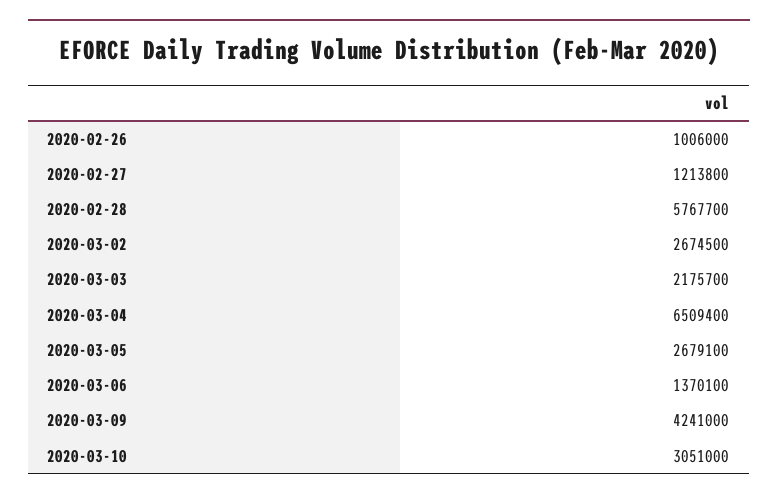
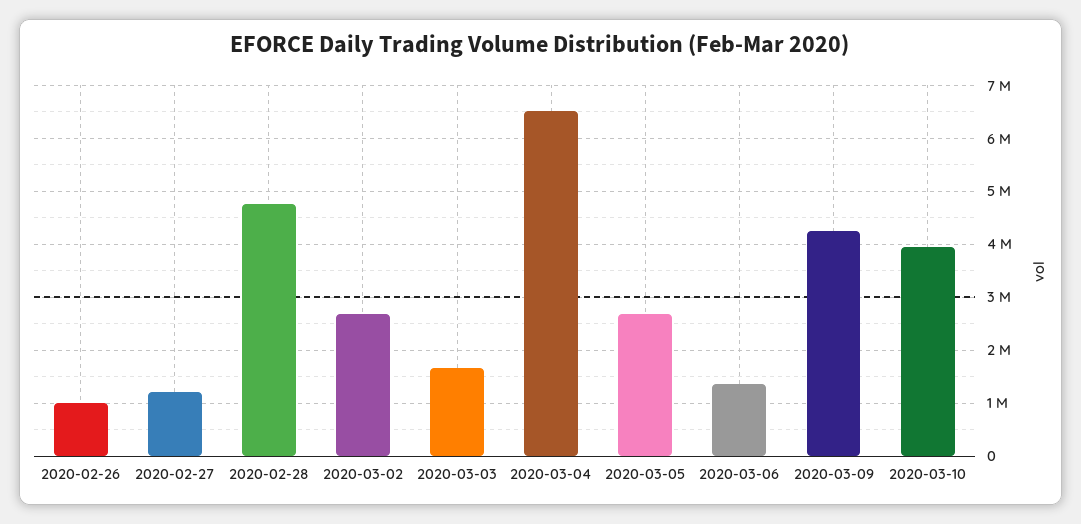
  {
    "2020-02-26": 1006000,
    "2020-02-27": 1213800,
-   "2020-02-28": 5767700,
+   "2020-02-28": 4800000,
    "2020-03-02": 2674500,
-   "2020-03-03": 2175700,
+   "2020-03-03": 1600000,
    "2020-03-04": 6509400,
    "2020-03-05": 2679100,
    "2020-03-06": 1370100,
    "2020-03-09": 4241000,
-   "2020-03-10": 3051000
+   "2020-03-10": 4000000
  }

